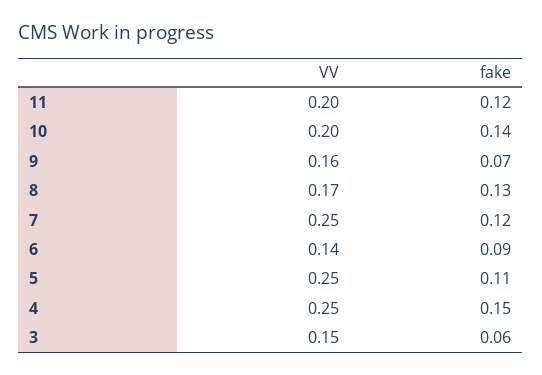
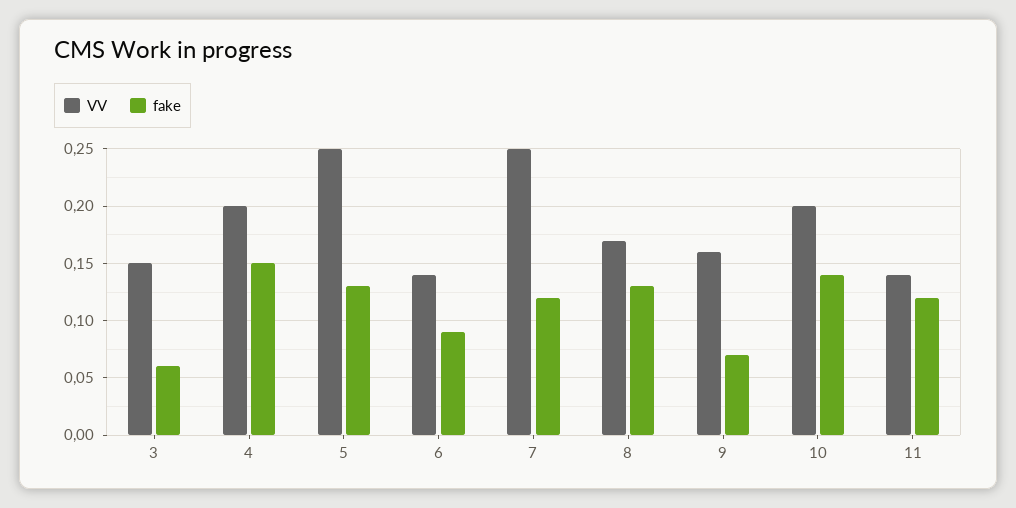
  {
    "VV": {
-     "11": 0.2,
+     "11": 0.14,
      "10": 0.2,
      "9": 0.16,
      "8": 0.17,
      "7": 0.25,
      "6": 0.14,
      "5": 0.25,
-     "4": 0.25,
+     "4": 0.2,
      "3": 0.15
    },
    "fake": {
      "11": 0.12,
      "10": 0.14,
      "9": 0.07,
      "8": 0.13,
      "7": 0.12,
      "6": 0.09,
-     "5": 0.11,
+     "5": 0.13,
      "4": 0.15,
      "3": 0.06
    }
  }

